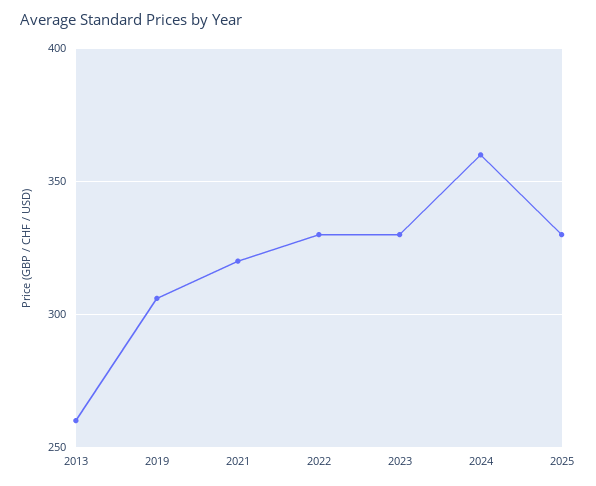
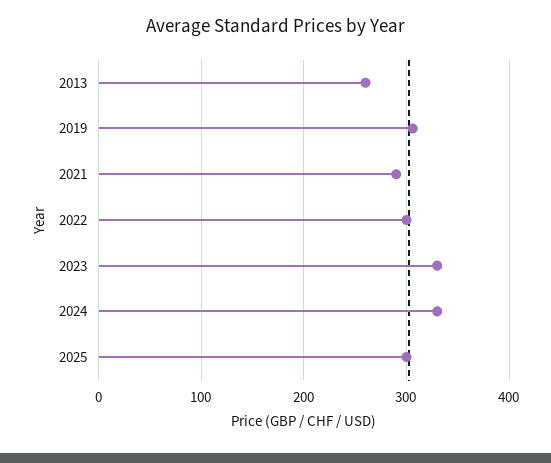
  {
    "2013": 260,
    "2019": 305,
-   "2021": 320,
+   "2021": 290,
-   "2022": 330,
+   "2022": 300,
    "2023": 330,
-   "2024": 360,
+   "2024": 330,
-   "2025": 330
+   "2025": 300
  }

